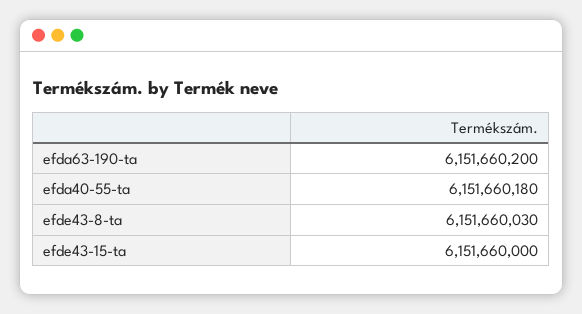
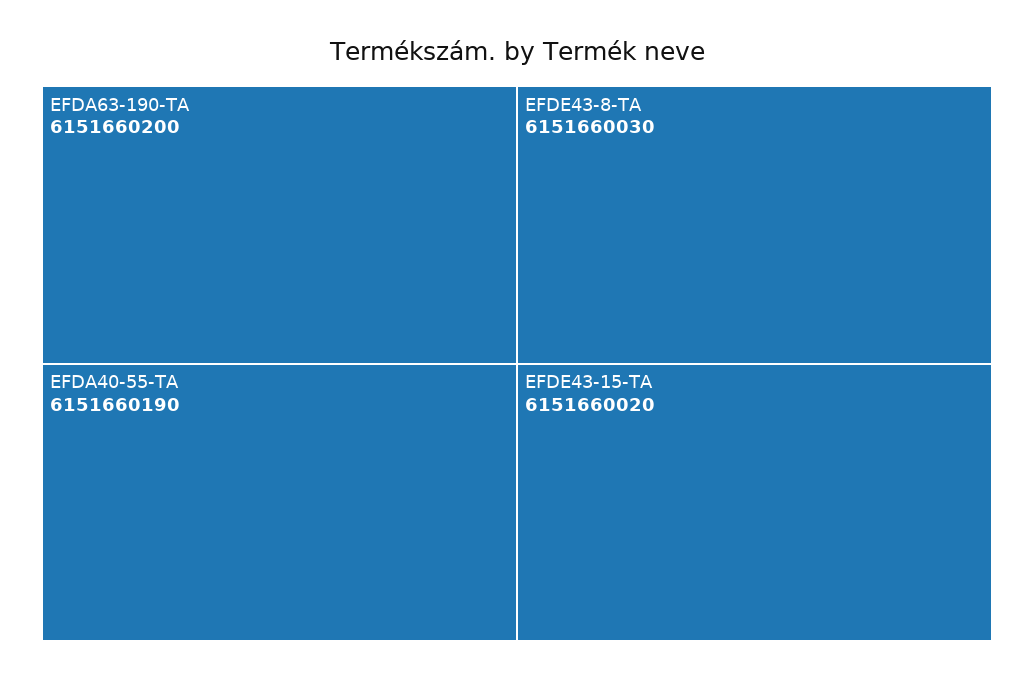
  {
    "efda63-190-ta": 6151660200,
-   "efda40-55-ta": 6151660180,
+   "efda40-55-ta": 6151660190,
    "efde43-8-ta": 6151660030,
-   "efde43-15-ta": 6151660000
+   "efde43-15-ta": 6151660020
  }

